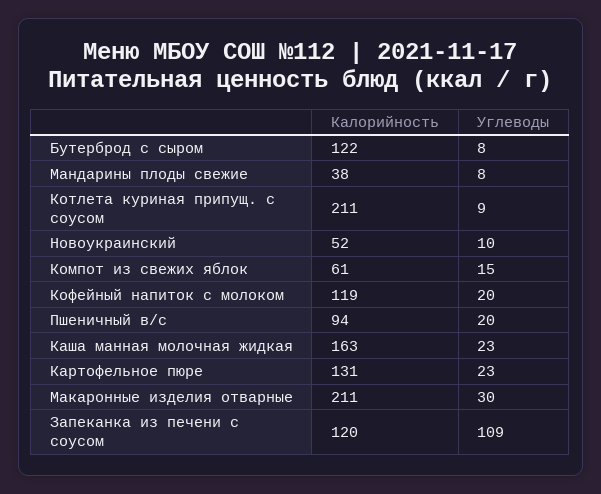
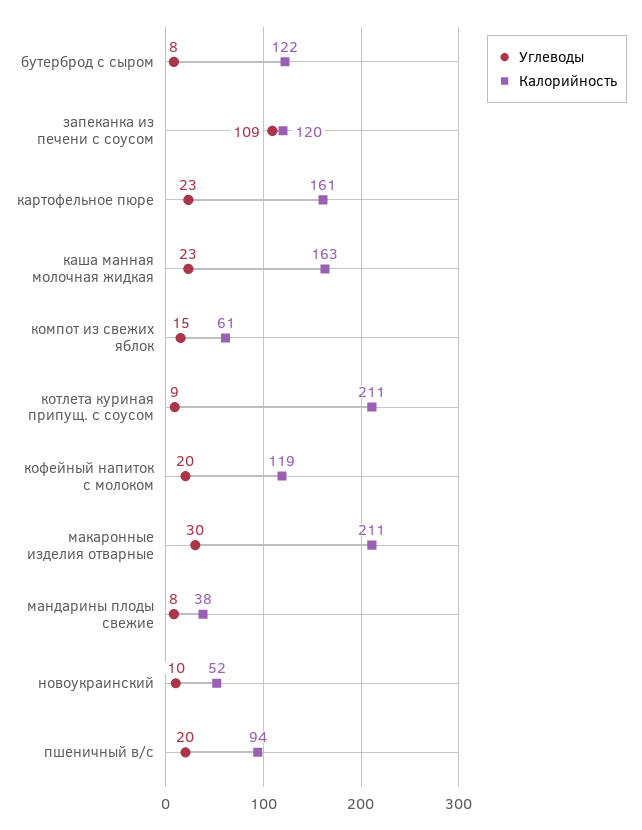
  {
    "Калорийность": {
      "Бутерброд с сыром": 122,
      "Мандарины плоды свежие": 38,
      "Котлета куриная припущ. с соусом": 211,
      "Новоукраинский": 52,
      "Компот из свежих яблок": 61,
      "Кофейный напиток с молоком": 119,
      "Пшеничный в/с": 94,
      "Каша манная молочная жидкая": 163,
-     "Картофельное пюре": 131,
+     "Картофельное пюре": 161,
      "Макаронные изделия отварные": 211,
      "Запеканка из печени с соусом": 120
    },
    "Углеводы": {
      "Бутерброд с сыром": 8,
      "Мандарины плоды свежие": 8,
      "Котлета куриная припущ. с соусом": 9,
      "Новоукраинский": 10,
      "Компот из свежих яблок": 15,
      "Кофейный напиток с молоком": 20,
      "Пшеничный в/с": 20,
      "Каша манная молочная жидкая": 23,
      "Картофельное пюре": 23,
      "Макаронные изделия отварные": 30,
      "Запеканка из печени с соусом": 109
    }
  }

